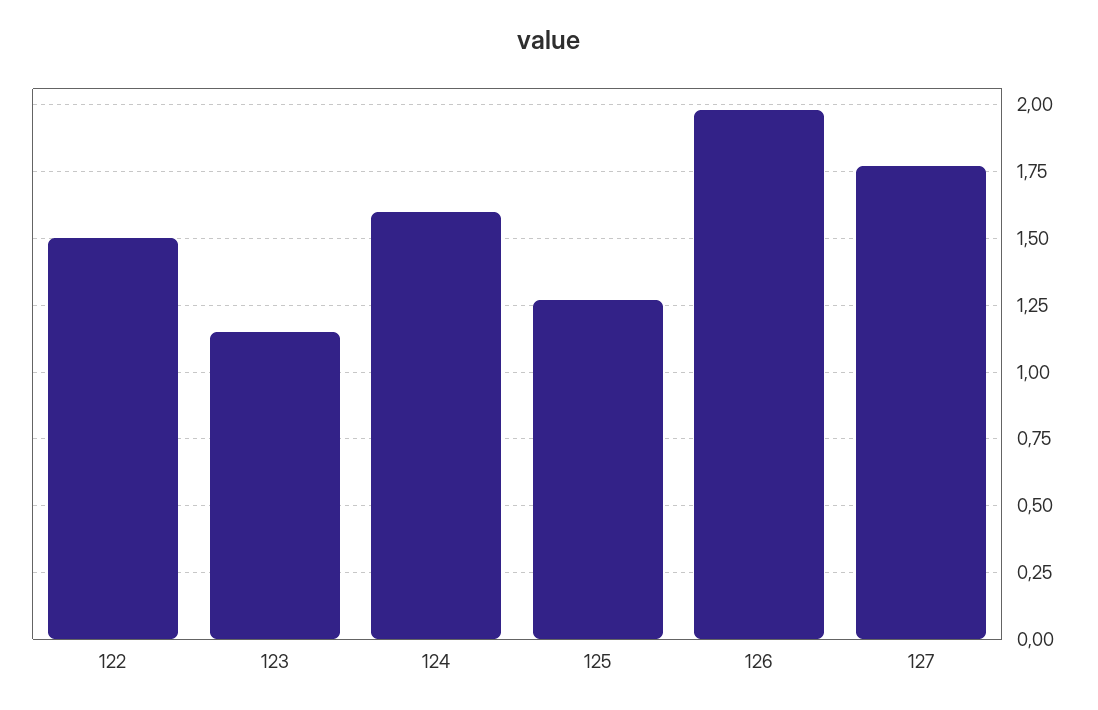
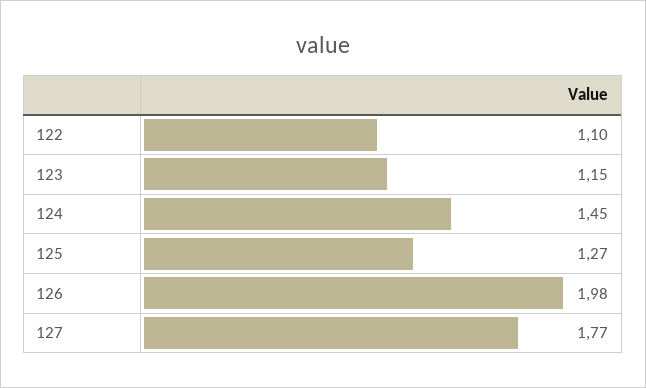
  {
-   "122": 1.5,
+   "122": 1.1,
    "123": 1.15,
-   "124": 1.6,
+   "124": 1.45,
    "125": 1.27,
    "126": 1.98,
    "127": 1.77
  }

